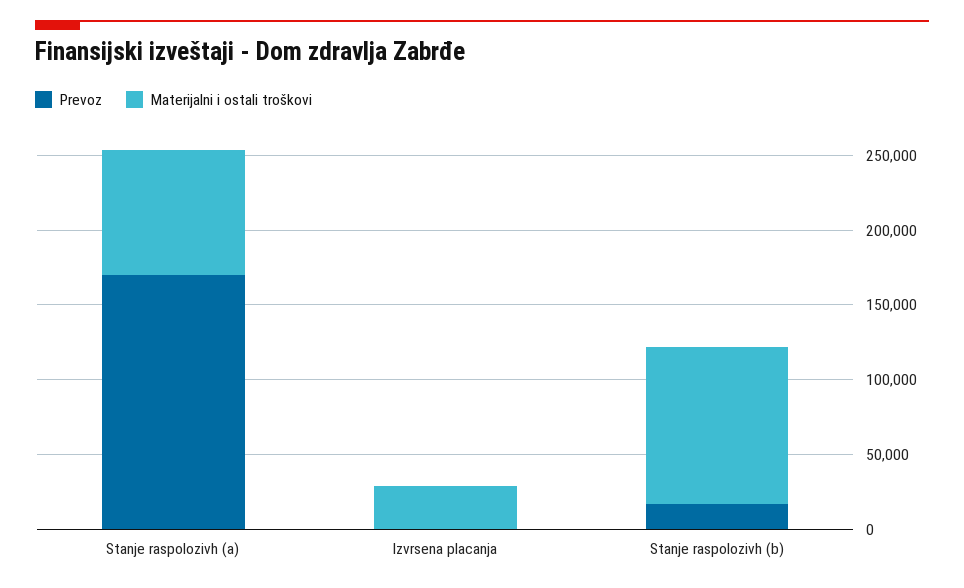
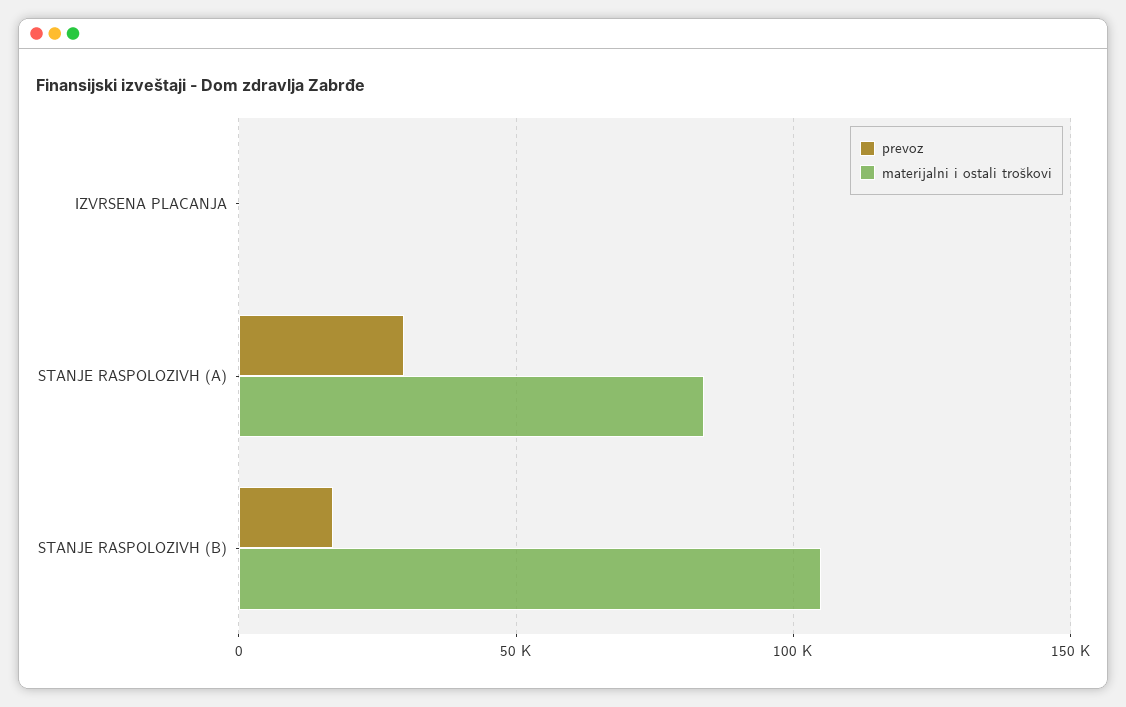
  {
    "Prevoz": {
-     "Stanje raspolozivh (a)": 170000,
+     "Stanje raspolozivh (a)": 30000,
      "Izvrsena placanja": 0,
      "Stanje raspolozivh (b)": 15000
    },
    "Materijalni i ostali troškovi": {
      "Stanje raspolozivh (a)": 85000,
-     "Izvrsena placanja": 30000,
+     "Izvrsena placanja": 0,
      "Stanje raspolozivh (b)": 105000
    }
  }

